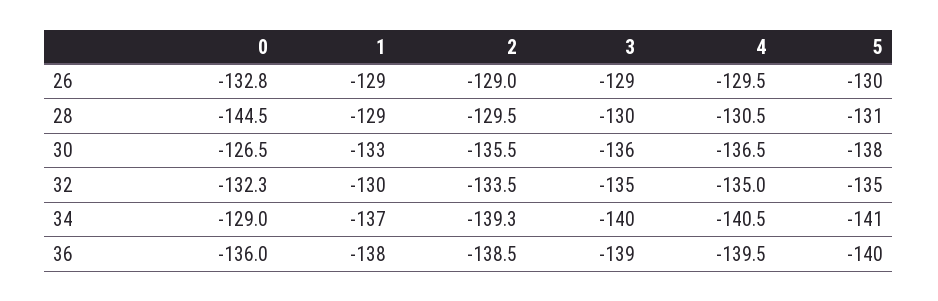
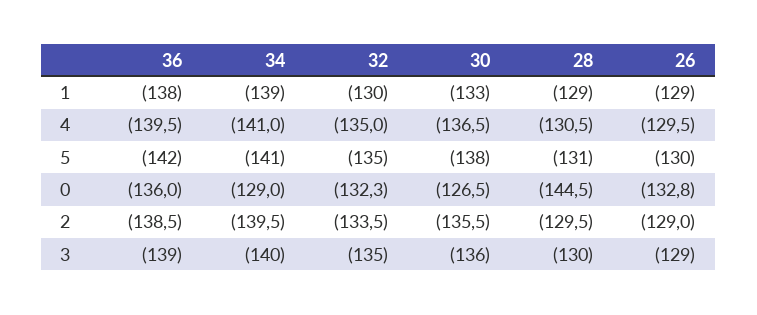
  {
    "0": {
      "26": -132.8,
      "28": -144.5,
      "30": -126.5,
      "32": -132.3,
      "34": -129,
      "36": -136
    },
    "1": {
      "26": -129,
      "28": -129,
      "30": -133,
      "32": -130,
-     "34": -137,
+     "34": -139,
      "36": -138
    },
    "2": {
      "26": -129,
      "28": -129.5,
      "30": -135.5,
      "32": -133.5,
-     "34": -139.3,
+     "34": -139.5,
      "36": -138.5
    },
    "3": {
      "26": -129,
      "28": -130,
      "30": -136,
      "32": -135,
      "34": -140,
      "36": -139
    },
    "4": {
      "26": -129.5,
      "28": -130.5,
      "30": -136.5,
      "32": -135,
-     "34": -140.5,
+     "34": -141,
      "36": -139.5
    },
    "5": {
      "26": -130,
      "28": -131,
      "30": -138,
      "32": -135,
      "34": -141,
-     "36": -140
+     "36": -142
    }
  }

